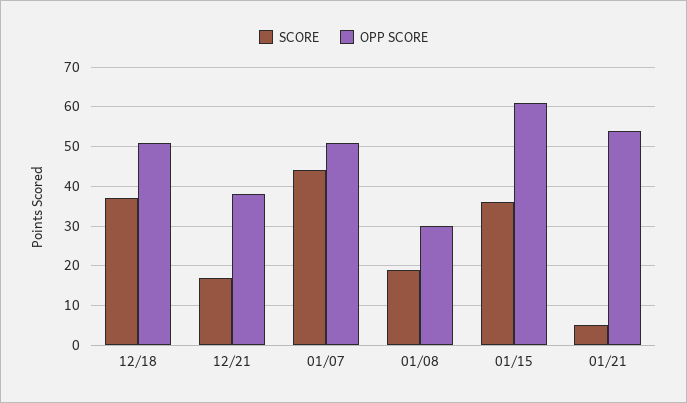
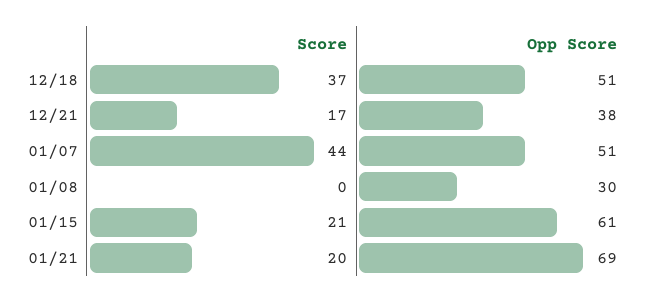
  {
    "SCORE": {
      "12/18": 37,
      "12/21": 17,
      "01/07": 44,
-     "01/08": 20,
+     "01/08": 0,
-     "01/15": 35,
+     "01/15": 21,
-     "01/21": 5
+     "01/21": 20
    },
    "OPP SCORE": {
      "12/18": 51,
      "12/21": 38,
      "01/07": 51,
      "01/08": 30,
      "01/15": 61,
-     "01/21": 55
+     "01/21": 69
    }
  }

